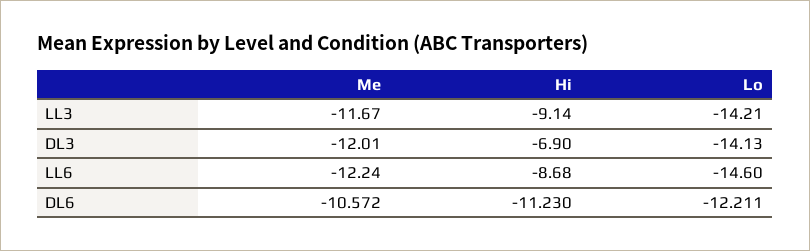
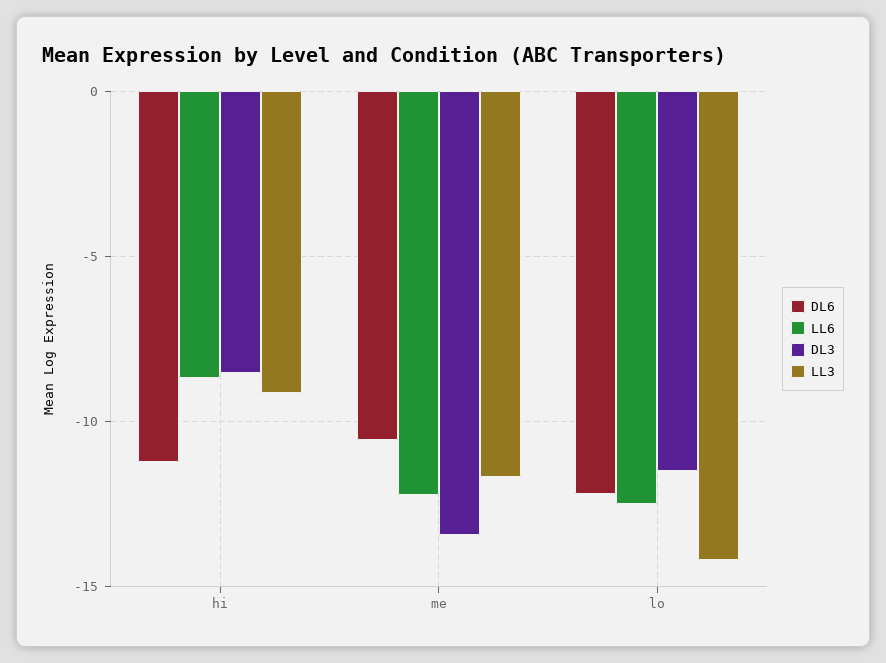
  {
    "LL3": {
      "Me": -11.67,
      "Hi": -9.14,
      "Lo": -14.21
    },
    "DL3": {
-     "Me": -12.01,
+     "Me": -13.5,
-     "Hi": -6.9,
+     "Hi": -8.5,
-     "Lo": -14.13
+     "Lo": -11.5
    },
    "LL6": {
      "Me": -12.24,
      "Hi": -8.68,
-     "Lo": -14.6
+     "Lo": -12.5
    },
    "DL6": {
      "Me": -10.572,
      "Hi": -11.23,
      "Lo": -12.211
    }
  }

